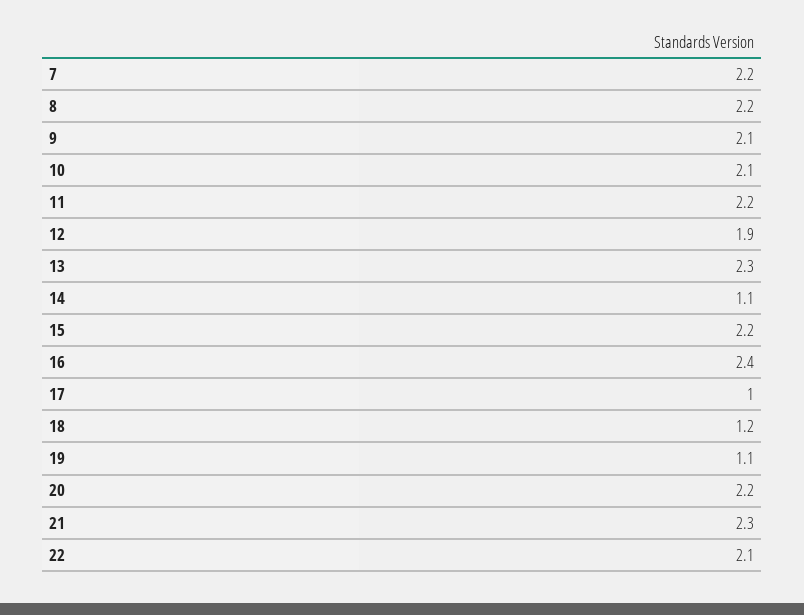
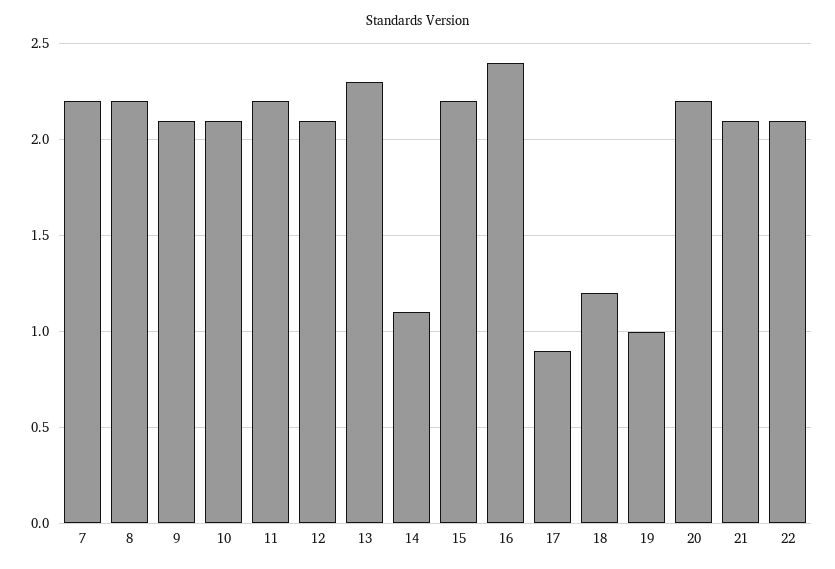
  {
    "7": 2.2,
    "8": 2.2,
    "9": 2.1,
    "10": 2.1,
    "11": 2.2,
-   "12": 1.9,
+   "12": 2.1,
    "13": 2.3,
    "14": 1.1,
    "15": 2.2,
    "16": 2.4,
-   "17": 1,
+   "17": 0.9,
    "18": 1.2,
-   "19": 1.1,
+   "19": 1,
    "20": 2.2,
-   "21": 2.3,
+   "21": 2.1,
    "22": 2.1
  }

